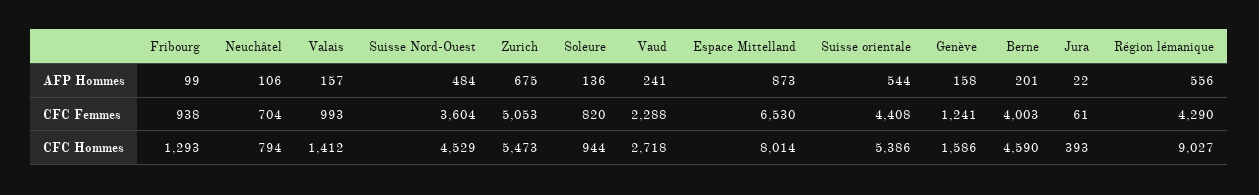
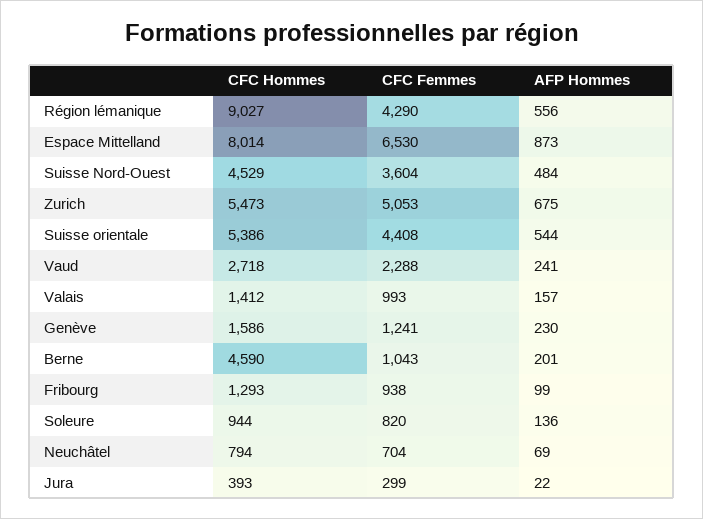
  {
    "Fribourg": {
      "AFP Hommes": 99,
      "CFC Femmes": 938,
      "CFC Hommes": 1293
    },
    "Neuchâtel": {
-     "AFP Hommes": 106,
+     "AFP Hommes": 69,
      "CFC Femmes": 704,
      "CFC Hommes": 794
    },
    "Valais": {
      "AFP Hommes": 157,
      "CFC Femmes": 993,
      "CFC Hommes": 1412
    },
    "Suisse Nord-Ouest": {
      "AFP Hommes": 484,
      "CFC Femmes": 3604,
      "CFC Hommes": 4529
    },
    "Zurich": {
      "AFP Hommes": 675,
      "CFC Femmes": 5053,
      "CFC Hommes": 5473
    },
    "Soleure": {
      "AFP Hommes": 136,
      "CFC Femmes": 820,
      "CFC Hommes": 944
    },
    "Vaud": {
      "AFP Hommes": 241,
      "CFC Femmes": 2288,
      "CFC Hommes": 2718
    },
    "Espace Mittelland": {
      "AFP Hommes": 873,
      "CFC Femmes": 6530,
      "CFC Hommes": 8014
    },
    "Suisse orientale": {
      "AFP Hommes": 544,
      "CFC Femmes": 4408,
      "CFC Hommes": 5386
    },
    "Genève": {
-     "AFP Hommes": 158,
+     "AFP Hommes": 230,
      "CFC Femmes": 1241,
      "CFC Hommes": 1586
    },
    "Berne": {
      "AFP Hommes": 201,
-     "CFC Femmes": 4003,
+     "CFC Femmes": 1043,
      "CFC Hommes": 4590
    },
    "Jura": {
      "AFP Hommes": 22,
-     "CFC Femmes": 61,
+     "CFC Femmes": 299,
      "CFC Hommes": 393
    },
    "Région lémanique": {
      "AFP Hommes": 556,
      "CFC Femmes": 4290,
      "CFC Hommes": 9027
    }
  }

